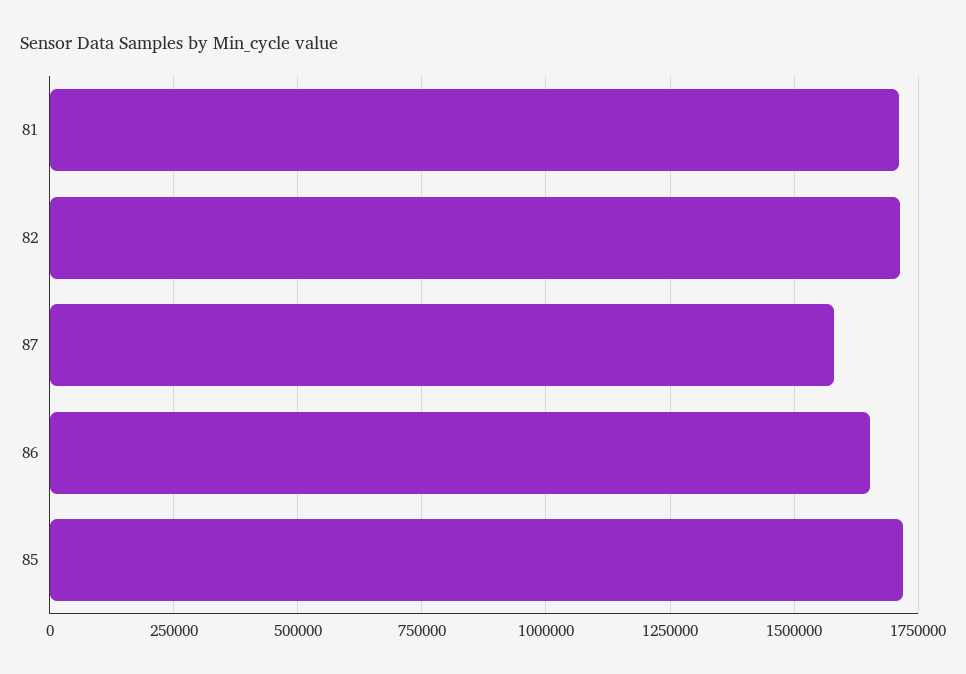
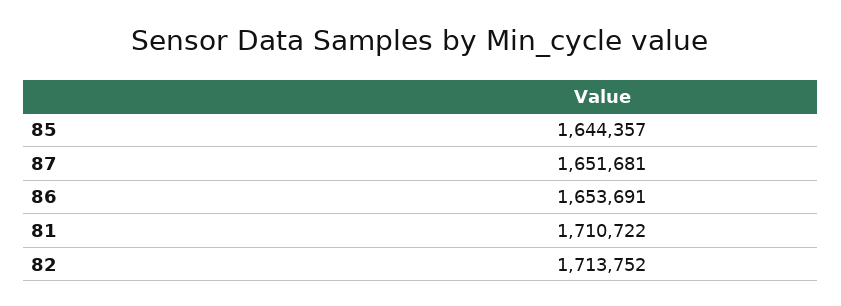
  {
    "81": 1710722,
    "82": 1713752,
-   "87": 1575000,
+   "87": 1651681,
    "86": 1653691,
-   "85": 1725000
+   "85": 1644357
  }

